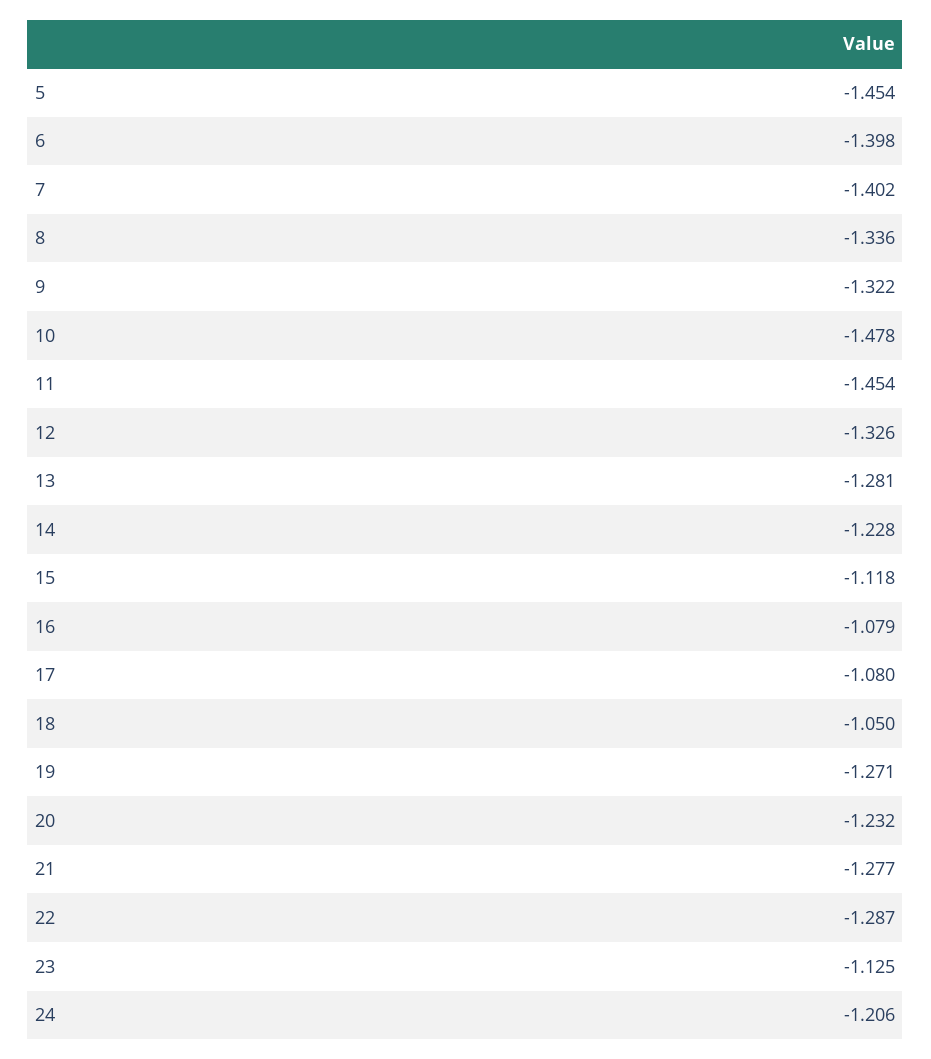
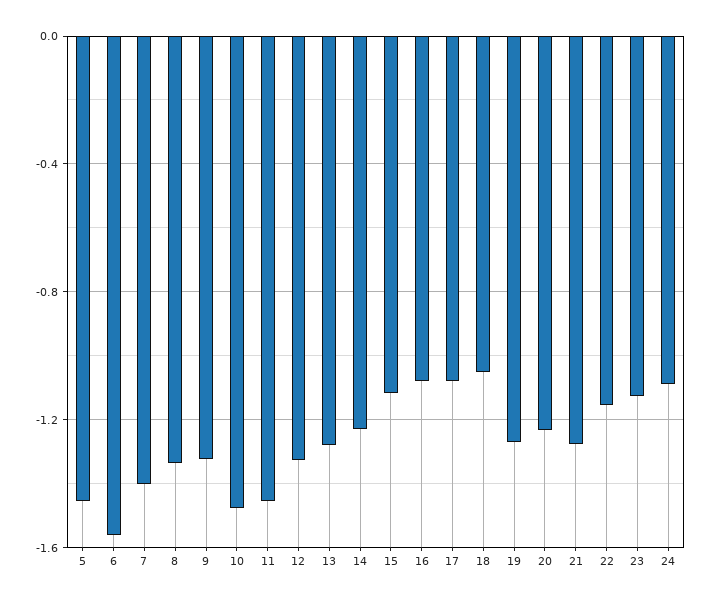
  {
    "5": -1.454,
-   "6": -1.398,
+   "6": -1.55,
    "7": -1.402,
    "8": -1.336,
    "9": -1.322,
    "10": -1.478,
    "11": -1.454,
    "12": -1.326,
    "13": -1.281,
    "14": -1.228,
    "15": -1.118,
    "16": -1.079,
    "17": -1.08,
    "18": -1.05,
    "19": -1.271,
    "20": -1.232,
    "21": -1.277,
-   "22": -1.287,
+   "22": -1.15,
    "23": -1.125,
-   "24": -1.206
+   "24": -1.1
  }

